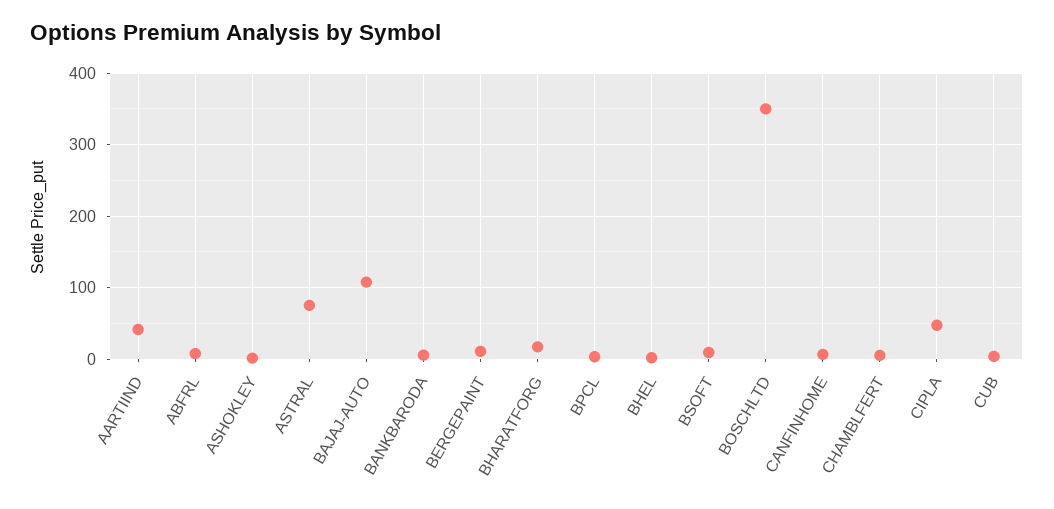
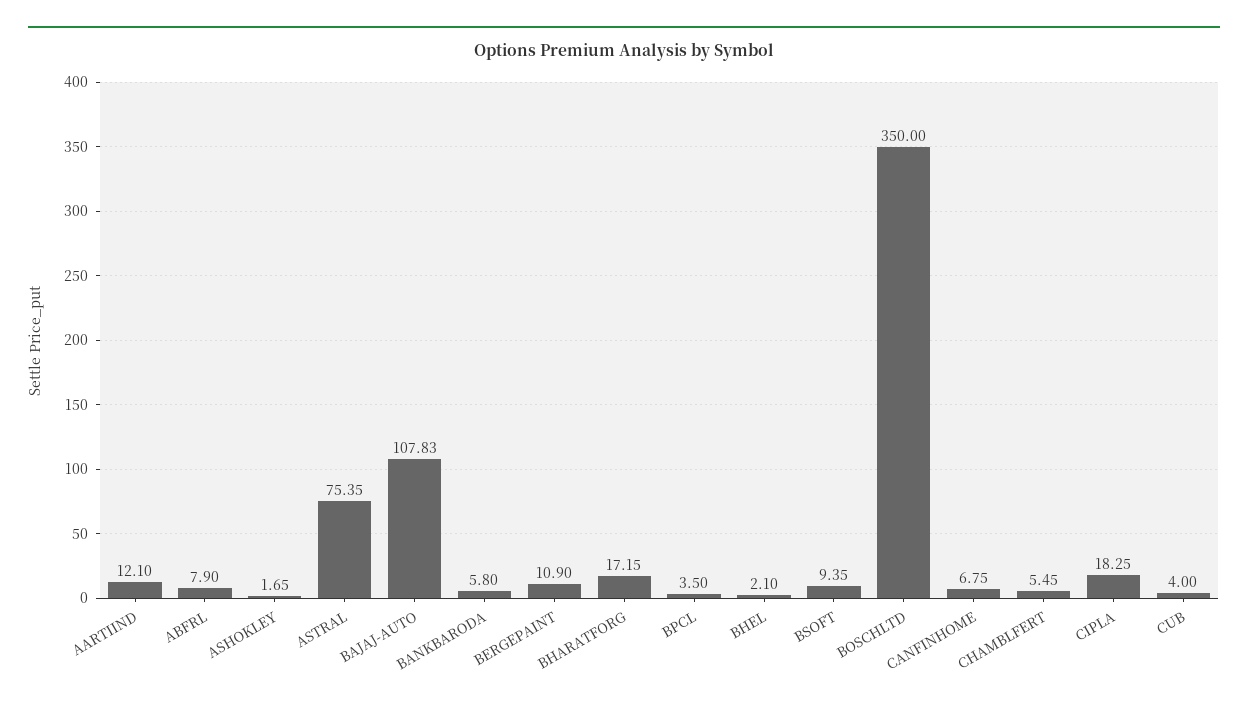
  {
-   "AARTIIND": 40,
+   "AARTIIND": 12.1,
    "ABFRL": 7.9,
    "ASHOKLEY": 1.65,
    "ASTRAL": 75.35,
    "BAJAJ-AUTO": 107.83,
    "BANKBARODA": 5.8,
    "BERGEPAINT": 10.9,
    "BHARATFORG": 17.15,
    "BPCL": 3.5,
    "BHEL": 2.1,
    "BSOFT": 9.35,
    "BOSCHLTD": 350,
    "CANFINHOME": 6.75,
    "CHAMBLFERT": 5.45,
-   "CIPLA": 50,
+   "CIPLA": 18.25,
    "CUB": 4
  }

